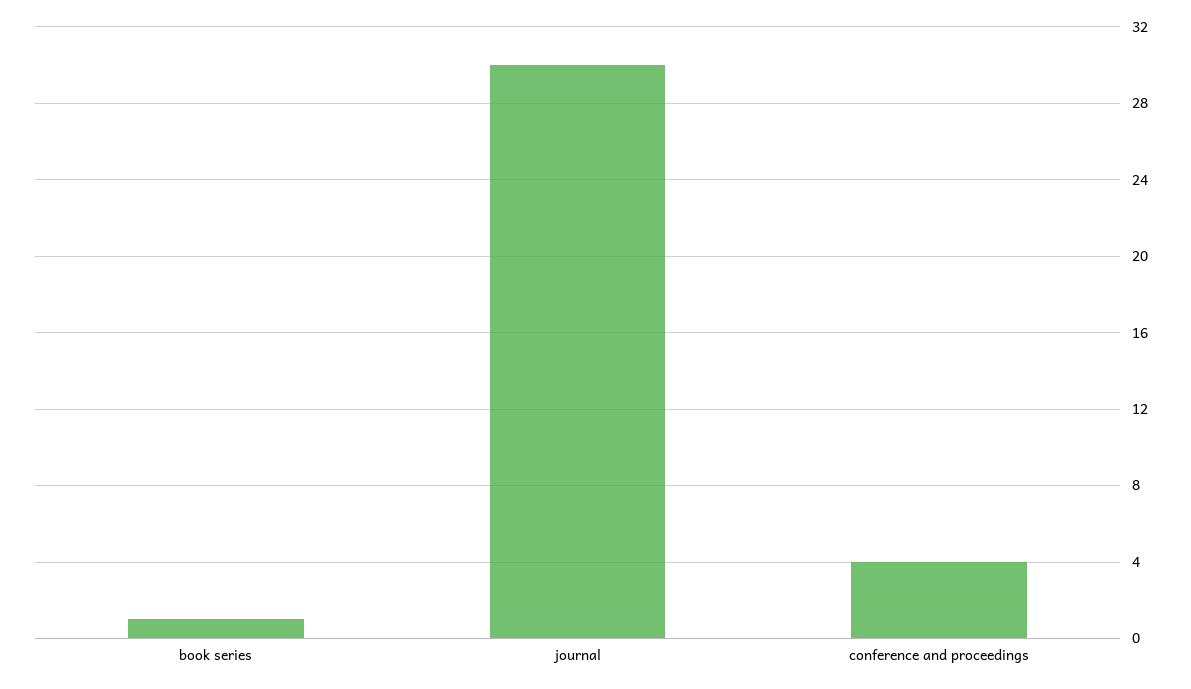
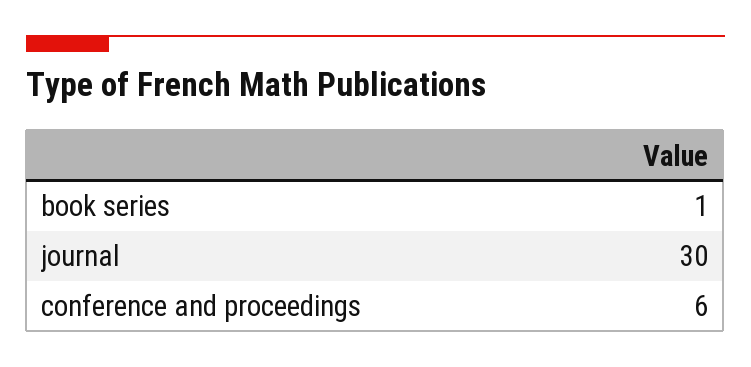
  {
    "book series": 1,
    "journal": 30,
-   "conference and proceedings": 4
+   "conference and proceedings": 6
  }

